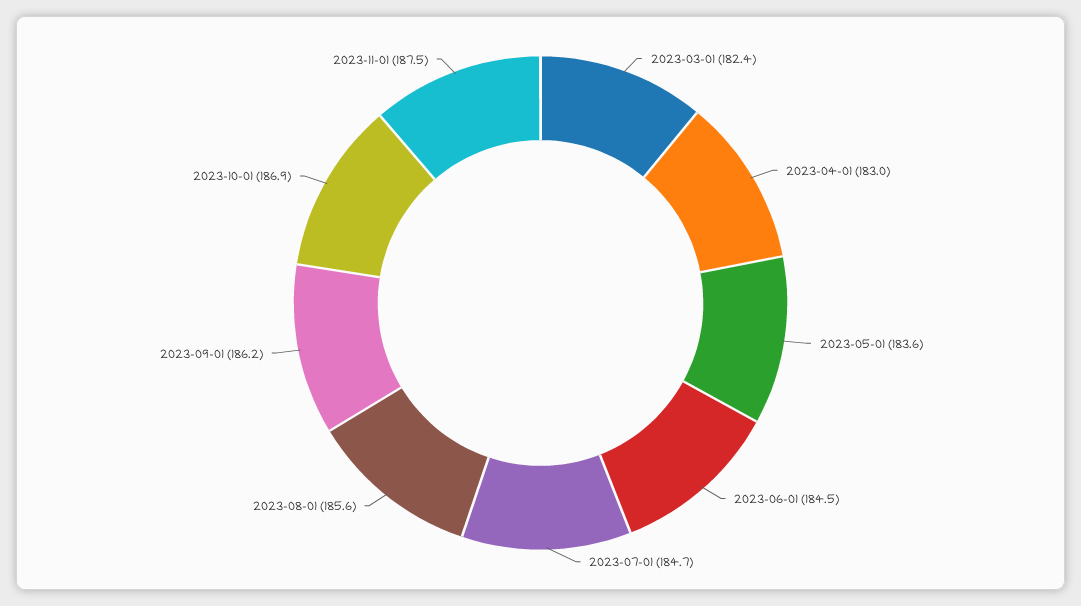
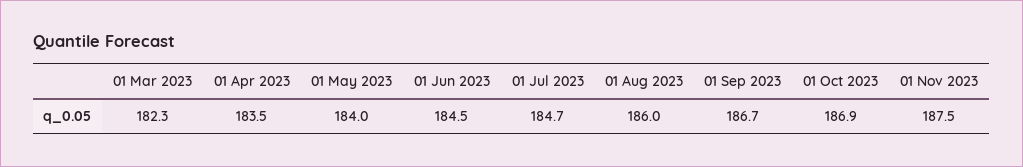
  {
-   "2023-03-01": 182.4,
+   "2023-03-01": 182.3,
-   "2023-04-01": 183,
+   "2023-04-01": 183.5,
-   "2023-05-01": 183.6,
+   "2023-05-01": 184,
    "2023-06-01": 184.5,
    "2023-07-01": 184.7,
-   "2023-08-01": 185.6,
+   "2023-08-01": 186,
-   "2023-09-01": 186.2,
+   "2023-09-01": 186.7,
    "2023-10-01": 186.9,
    "2023-11-01": 187.5
  }

